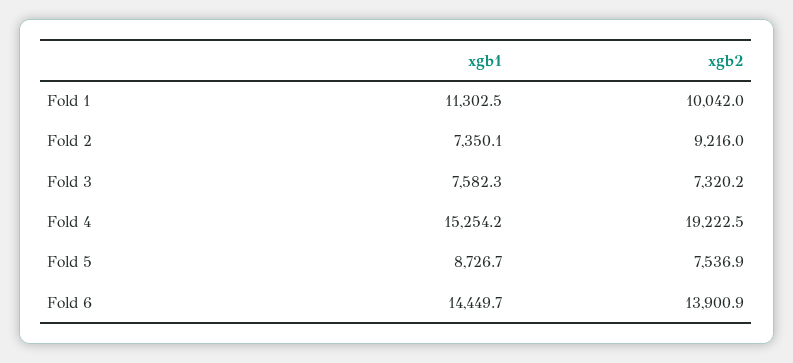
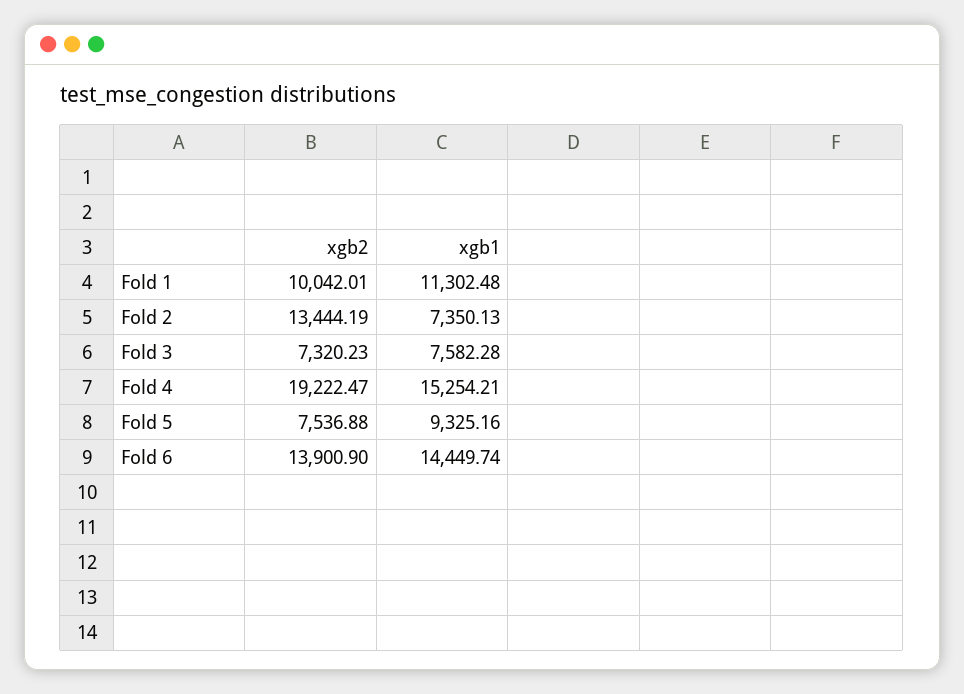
  {
    "xgb1": {
      "Fold 1": 11302.48,
      "Fold 2": 7350.13,
      "Fold 3": 7582.28,
      "Fold 4": 15254.21,
-     "Fold 5": 8726.7,
+     "Fold 5": 9325.16,
      "Fold 6": 14449.74
    },
    "xgb2": {
      "Fold 1": 10042.01,
-     "Fold 2": 9216,
+     "Fold 2": 13444.19,
      "Fold 3": 7320.23,
      "Fold 4": 19222.47,
      "Fold 5": 7536.88,
      "Fold 6": 13900.9
    }
  }

